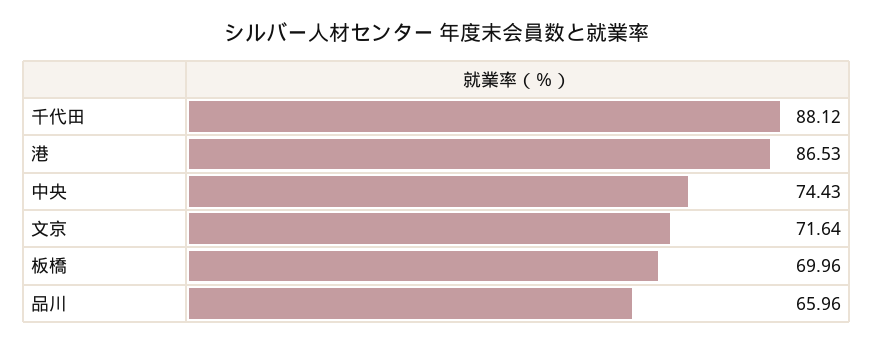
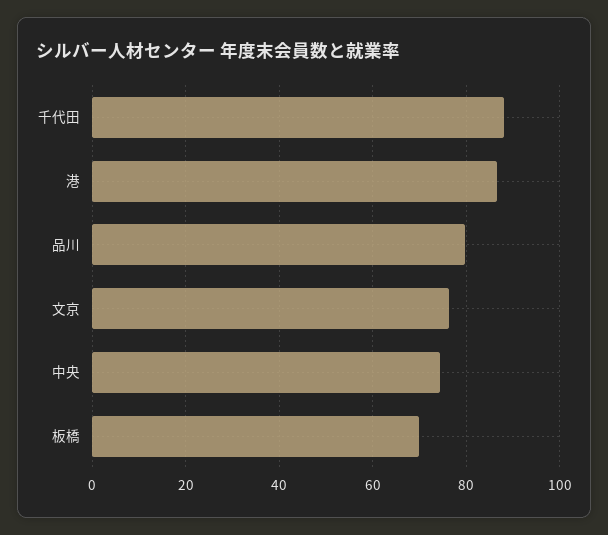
  {
    "千代田": 88.12,
    "港": 86.53,
    "中央": 74.43,
-   "文京": 71.64,
+   "文京": 76,
    "板橋": 69.96,
-   "品川": 65.96
+   "品川": 80
  }

